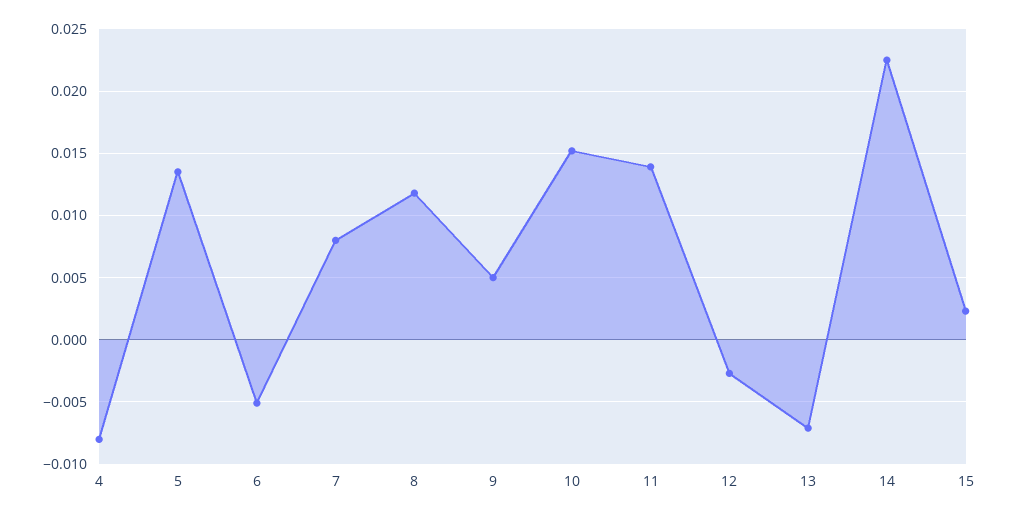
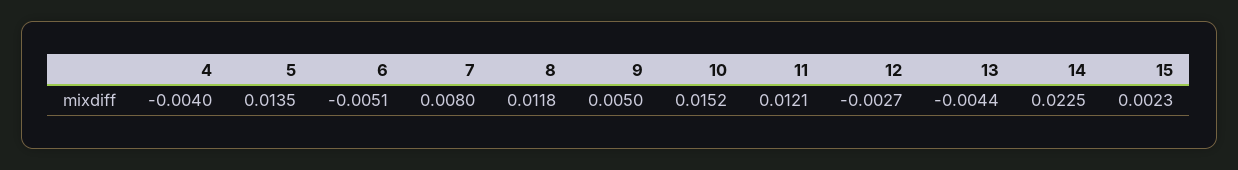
  {
-   "4": -0.008,
+   "4": -0.004,
    "5": 0.0135,
    "6": -0.0051,
    "7": 0.008,
    "8": 0.0118,
    "9": 0.005,
    "10": 0.0152,
-   "11": 0.014,
+   "11": 0.0121,
    "12": -0.0027,
-   "13": -0.007,
+   "13": -0.0044,
    "14": 0.0225,
    "15": 0.0023
  }

